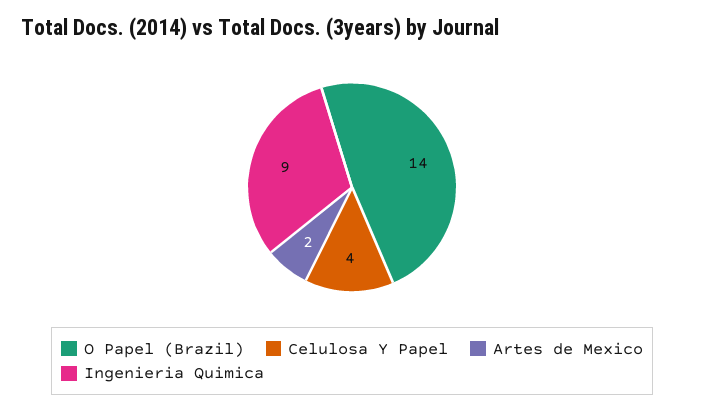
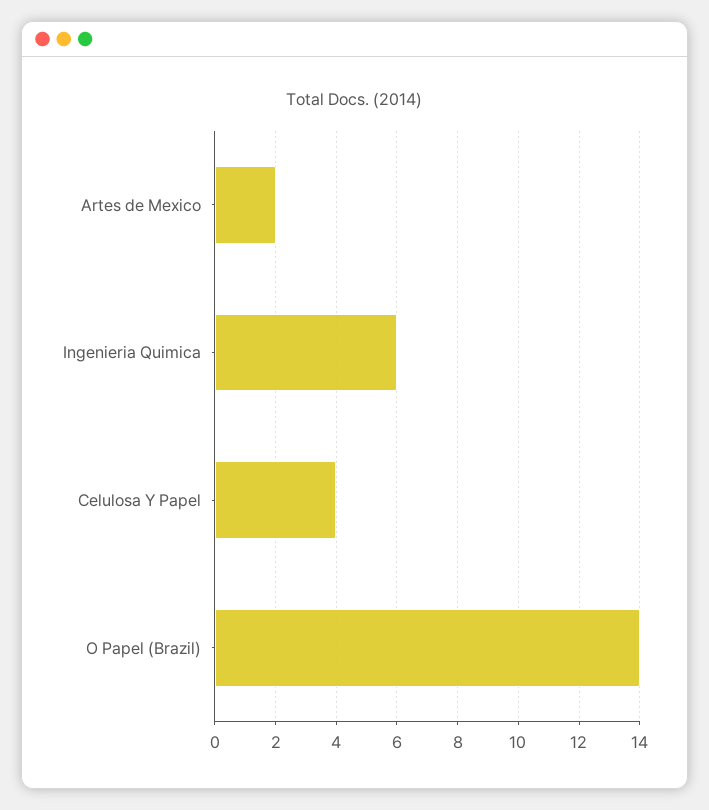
  {
    "O Papel (Brazil)": 14,
    "Celulosa Y Papel": 4,
    "Artes de Mexico": 2,
-   "Ingenieria Quimica": 9
+   "Ingenieria Quimica": 6
  }

